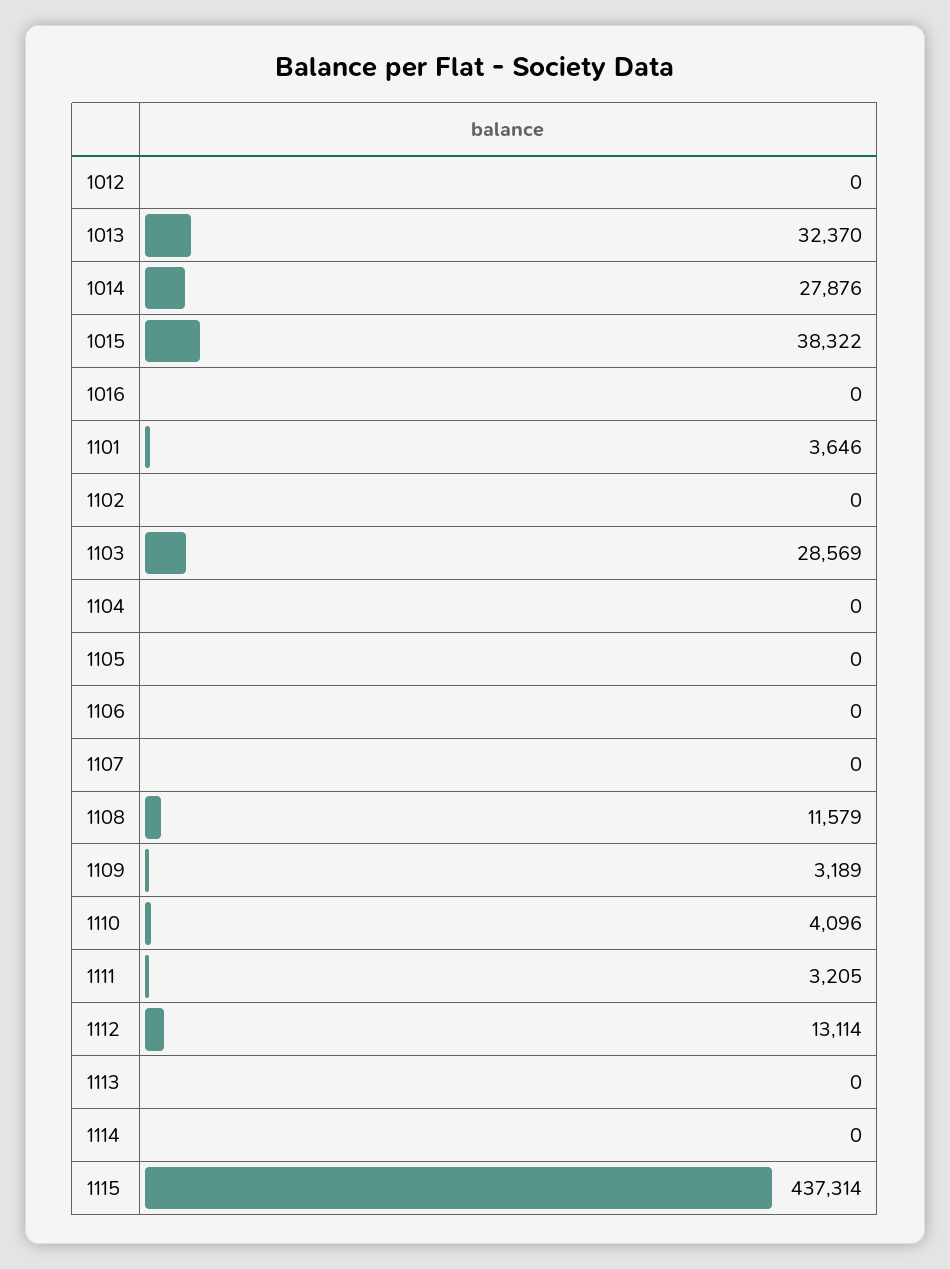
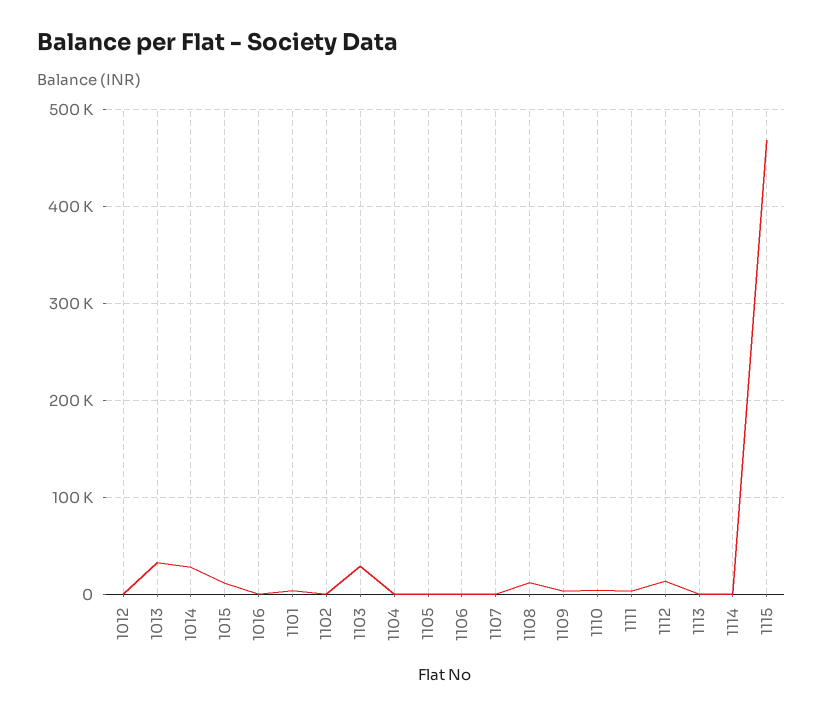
  {
    "1012": 0,
    "1013": 32370,
    "1014": 27876,
-   "1015": 38322,
+   "1015": 10000,
    "1016": 0,
    "1101": 3646,
    "1102": 0,
    "1103": 28569,
    "1104": 0,
    "1105": 0,
    "1106": 0,
    "1107": 0,
    "1108": 11579,
    "1109": 3189,
    "1110": 4096,
    "1111": 3205,
    "1112": 13114,
    "1113": 0,
    "1114": 0,
-   "1115": 437314
+   "1115": 470000
  }

